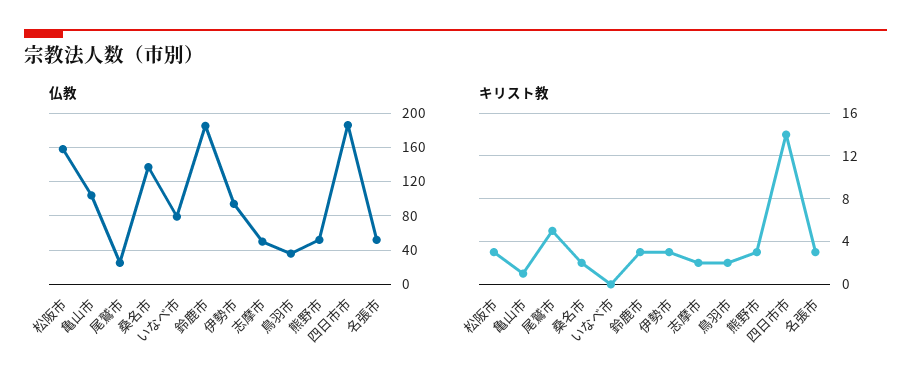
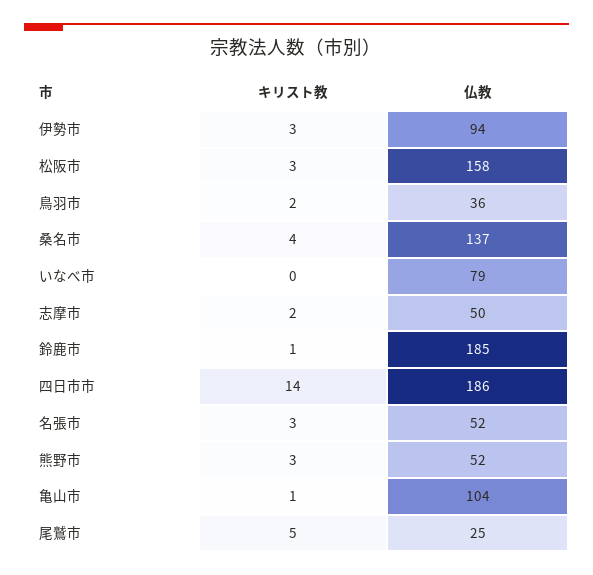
  {
    "仏教": {
      "松阪市": 158,
      "亀山市": 104,
      "尾鷲市": 25,
      "桑名市": 137,
      "いなべ市": 79,
      "鈴鹿市": 185,
      "伊勢市": 94,
      "志摩市": 50,
      "鳥羽市": 36,
      "熊野市": 52,
      "四日市市": 186,
      "名張市": 52
    },
    "キリスト教": {
      "松阪市": 3,
      "亀山市": 1,
      "尾鷲市": 5,
-     "桑名市": 2,
+     "桑名市": 4,
      "いなべ市": 0,
-     "鈴鹿市": 3,
+     "鈴鹿市": 1,
      "伊勢市": 3,
      "志摩市": 2,
      "鳥羽市": 2,
      "熊野市": 3,
      "四日市市": 14,
      "名張市": 3
    }
  }

